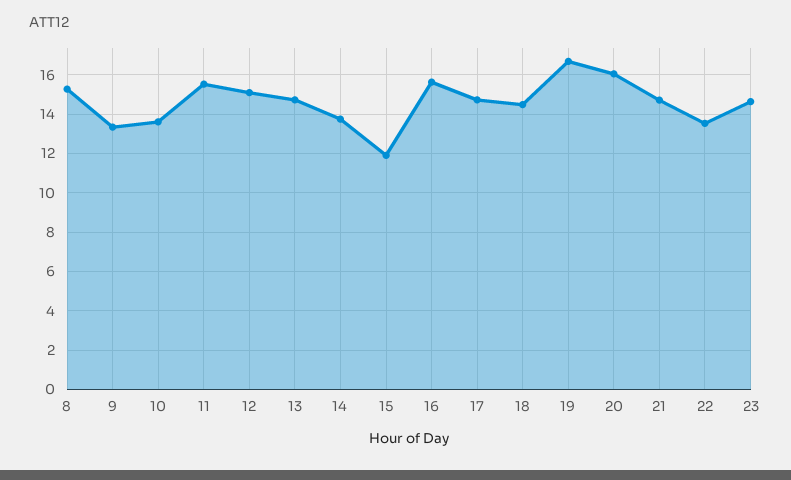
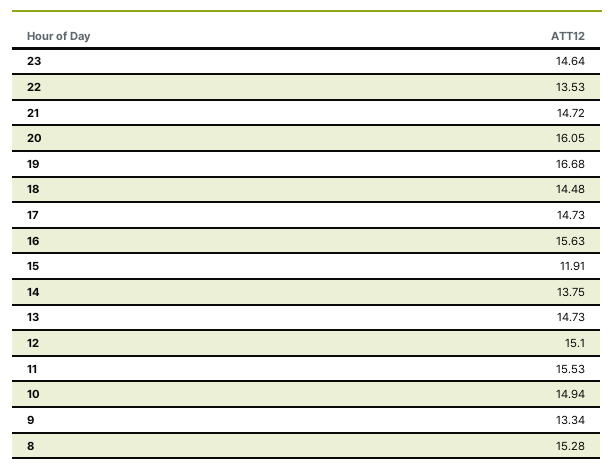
  {
    "8": 15.28,
    "9": 13.34,
-   "10": 13.5,
+   "10": 14.94,
    "11": 15.53,
    "12": 15.1,
    "13": 14.73,
    "14": 13.75,
    "15": 11.91,
    "16": 15.63,
    "17": 14.73,
    "18": 14.48,
    "19": 16.68,
    "20": 16.05,
    "21": 14.72,
    "22": 13.53,
    "23": 14.64
  }

